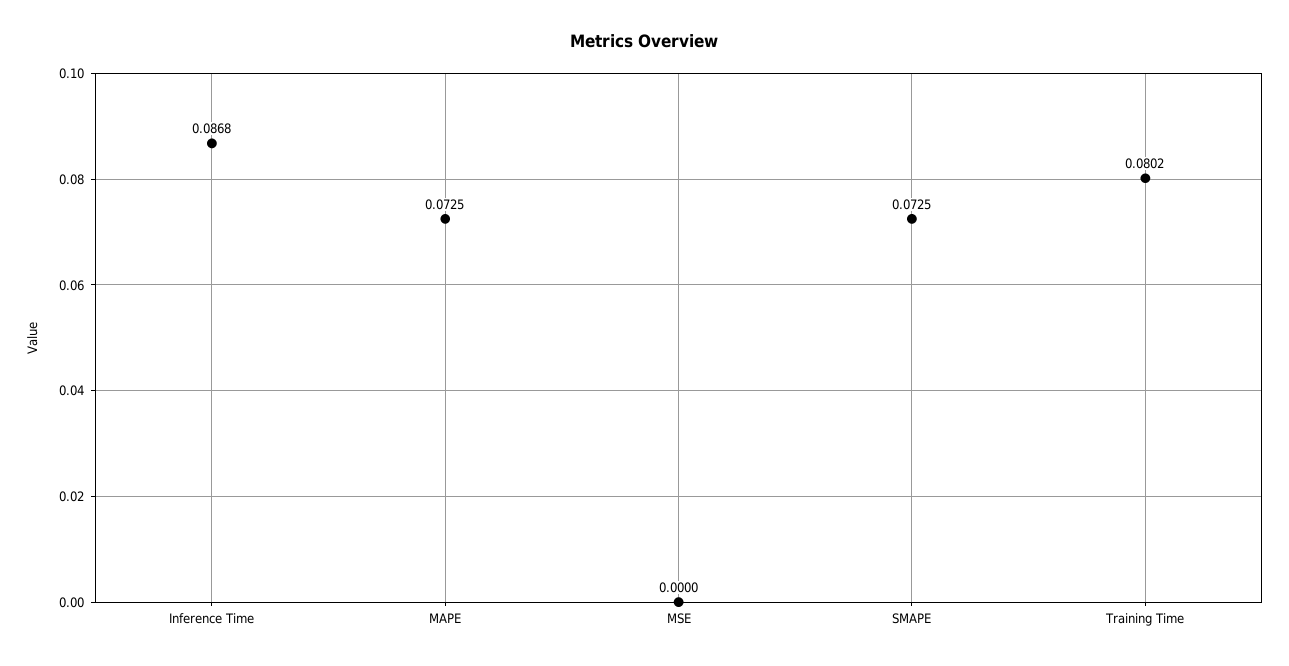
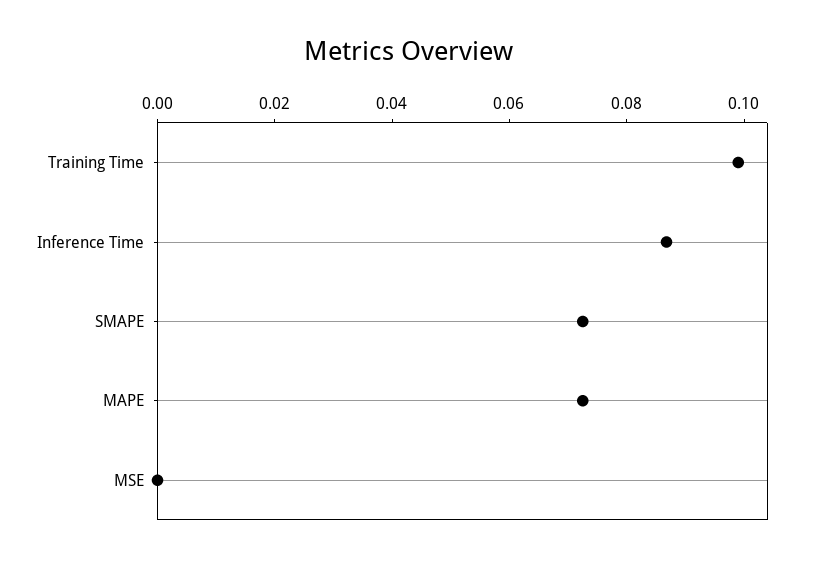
  {
    "Inference Time": 0.0868,
    "MAPE": 0.0725,
    "MSE": 0,
    "SMAPE": 0.0725,
-   "Training Time": 0.0802
+   "Training Time": 0.1
  }

